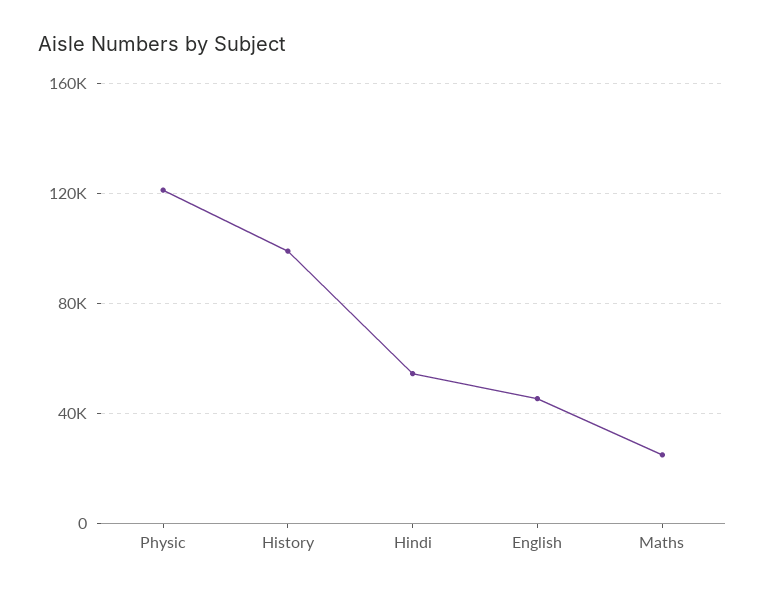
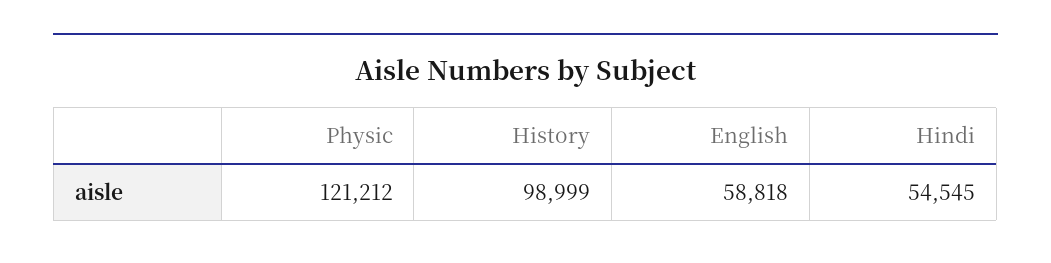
  {
    "Physic": 121212,
    "History": 98999,
    "Hindi": 54545,
-   "English": 45000,
+   "English": 58818
-   "Maths": 25000
  }

